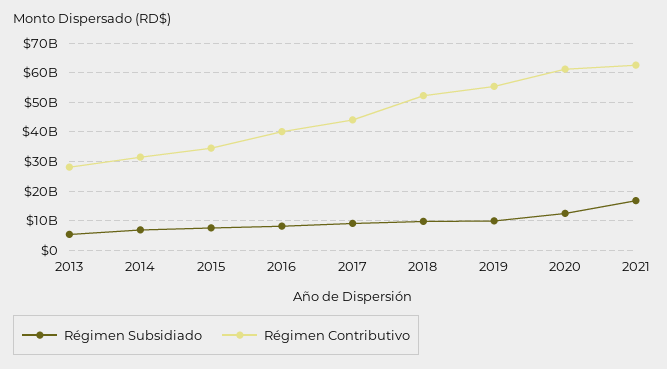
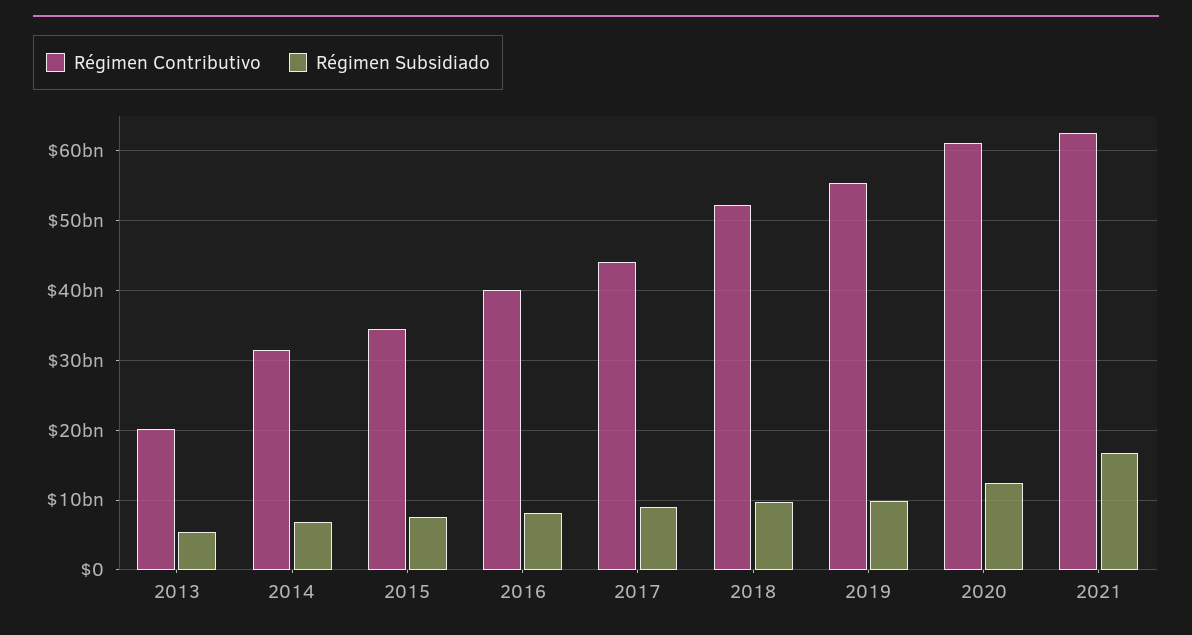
  {
    "Régimen Subsidiado": {
      "2013": 5000000000,
      "2014": 7000000000,
      "2015": 8000000000,
      "2016": 8000000000,
      "2017": 9000000000,
      "2018": 10000000000,
      "2019": 10000000000,
      "2020": 12000000000,
      "2021": 17000000000
    },
    "Régimen Contributivo": {
-     "2013": 27500000000,
+     "2013": 20000000000,
      "2014": 31000000000,
      "2015": 34000000000,
      "2016": 40000000000,
      "2017": 44000000000,
      "2018": 52000000000,
      "2019": 55000000000,
      "2020": 61000000000,
      "2021": 63000000000
    }
  }

